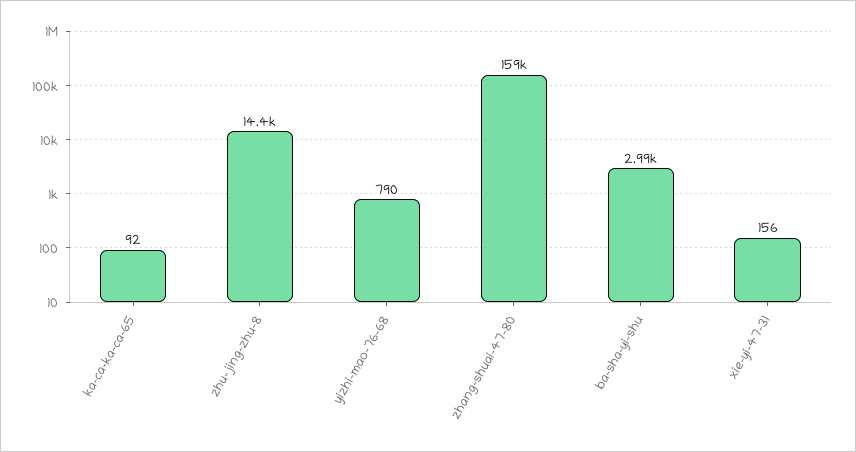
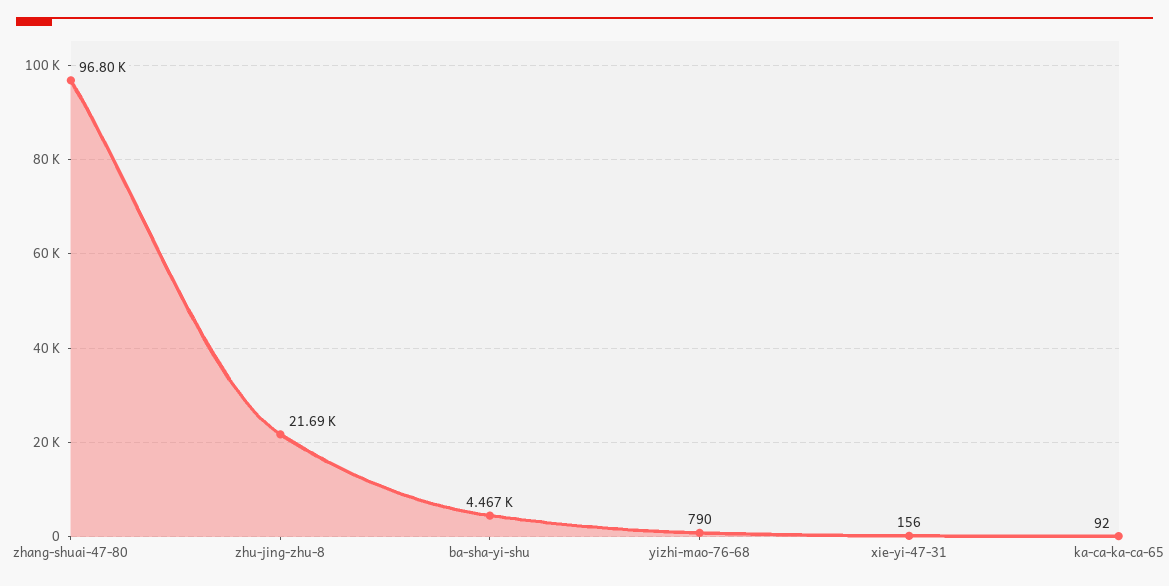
  {
    "ka-ca-ka-ca-65": 92,
-   "zhu-jing-zhu-8": 14400,
+   "zhu-jing-zhu-8": 21690,
    "yizhi-mao-76-68": 790,
-   "zhang-shuai-47-80": 159000,
+   "zhang-shuai-47-80": 96800,
-   "ba-sha-yi-shu": 2990,
+   "ba-sha-yi-shu": 4467,
    "xie-yi-47-31": 156
  }

